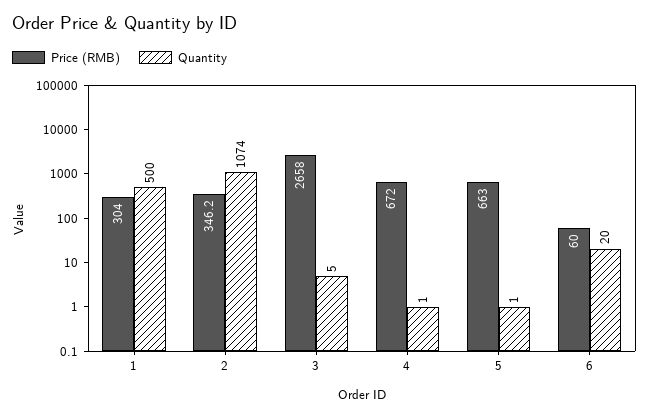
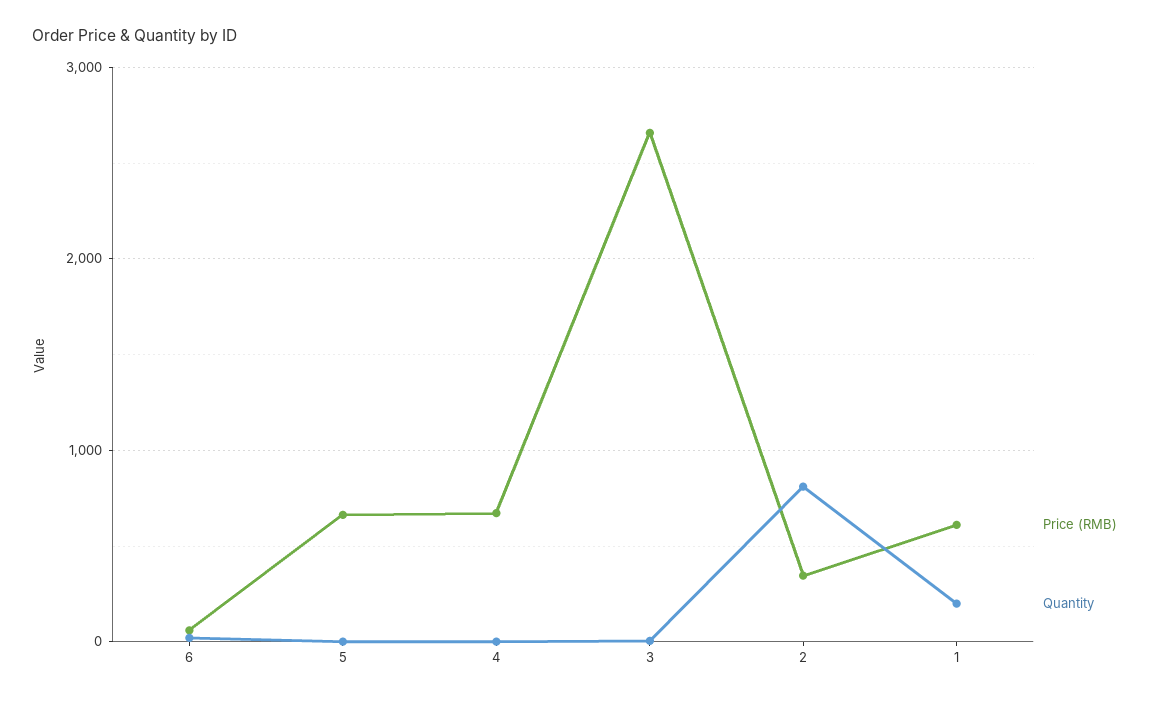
  {
    "Price (RMB)": {
-     "1": 304,
+     "1": 600,
      "2": 346.2,
      "3": 2658,
      "4": 672,
      "5": 663,
      "6": 60
    },
    "Quantity": {
-     "1": 500,
+     "1": 200,
-     "2": 1074,
+     "2": 800,
      "3": 5,
      "4": 1,
      "5": 1,
      "6": 20
    }
  }

